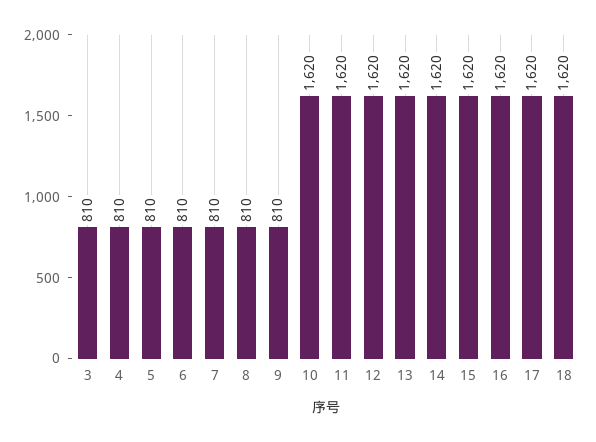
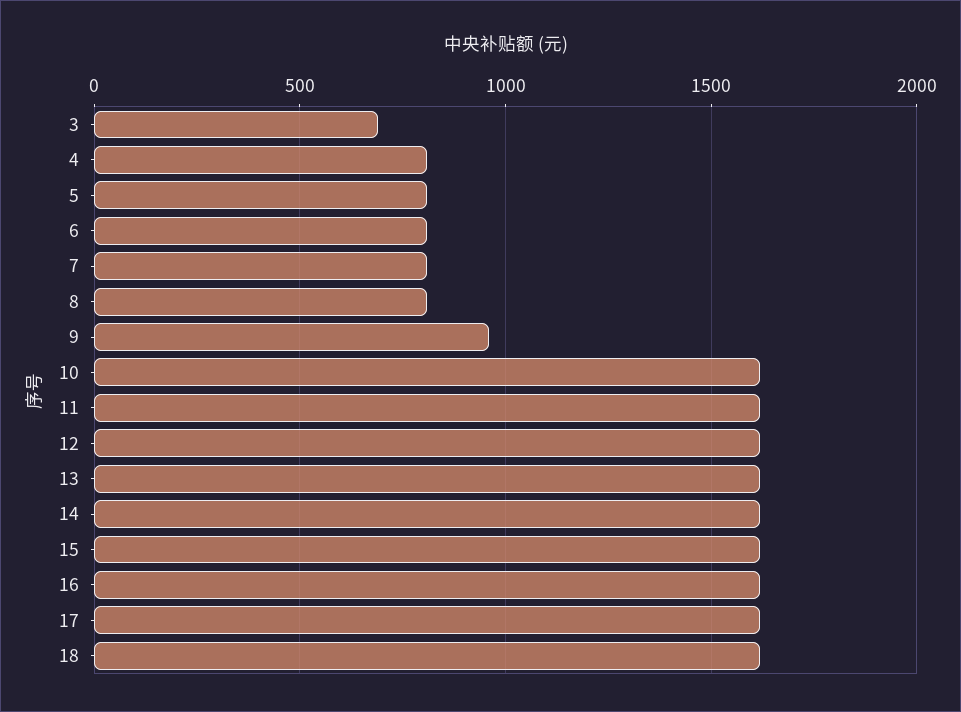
  {
-   "3": 810,
+   "3": 700,
    "4": 810,
    "5": 810,
    "6": 810,
    "7": 810,
    "8": 810,
-   "9": 810,
+   "9": 950,
    "10": 1620,
    "11": 1620,
    "12": 1620,
    "13": 1620,
    "14": 1620,
    "15": 1620,
    "16": 1620,
    "17": 1620,
    "18": 1620
  }

